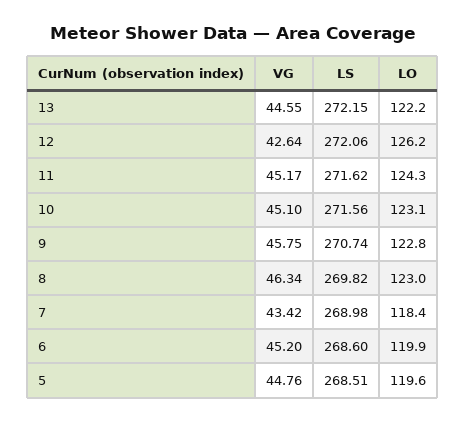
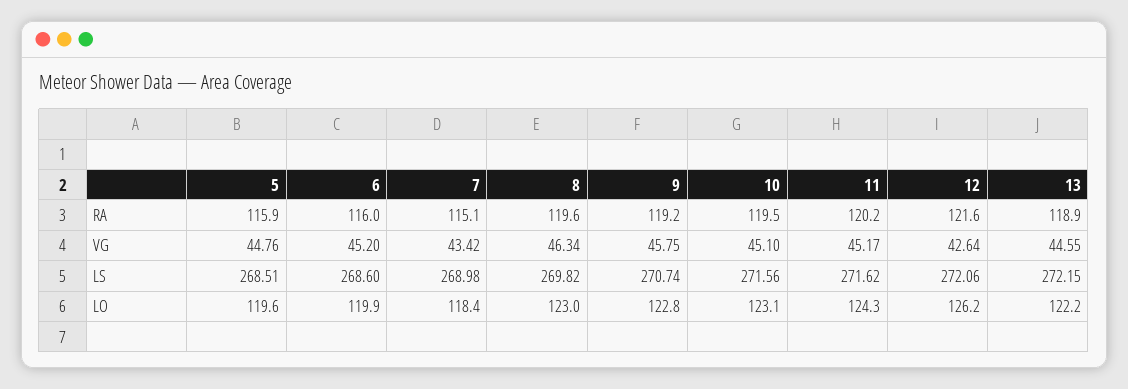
  {
    "VG": {
      "13": 44.55,
      "12": 42.64,
      "11": 45.17,
      "10": 45.1,
      "9": 45.75,
      "8": 46.34,
      "7": 43.42,
      "6": 45.2,
      "5": 44.76
    },
    "LS": {
      "13": 272.15,
      "12": 272.06,
      "11": 271.62,
      "10": 271.56,
      "9": 270.74,
      "8": 269.82,
      "7": 268.98,
      "6": 268.6,
      "5": 268.51
    },
    "LO": {
      "13": 122.2,
      "12": 126.2,
      "11": 124.3,
      "10": 123.1,
      "9": 122.8,
      "8": 123,
      "7": 118.4,
      "6": 119.9,
      "5": 119.6
-   }
+   },
+   "RA": {
+     "5": 115.9,
+     "6": 116,
+     "7": 115.1,
+     "8": 119.6,
+     "9": 119.2,
+     "10": 119.5,
+     "11": 120.2,
+     "12": 121.6,
+     "13": 118.9
+   }
  }

